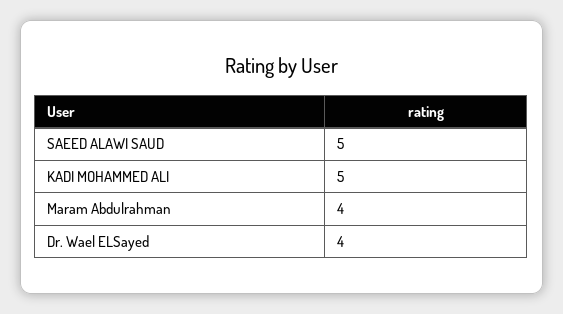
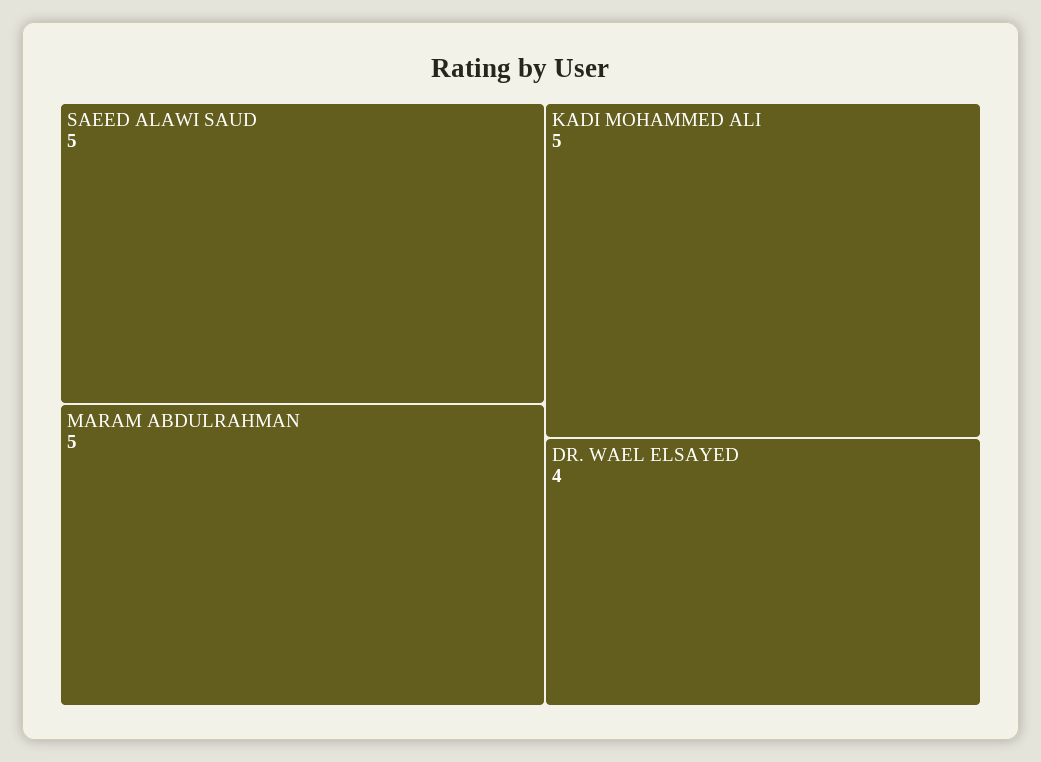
  {
    "SAEED ALAWI SAUD": 5,
    "KADI MOHAMMED ALI": 5,
-   "Maram Abdulrahman": 4,
+   "Maram Abdulrahman": 5,
    "Dr. Wael ELSayed": 4
  }

